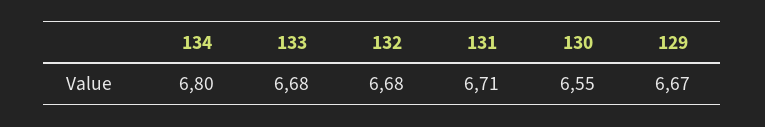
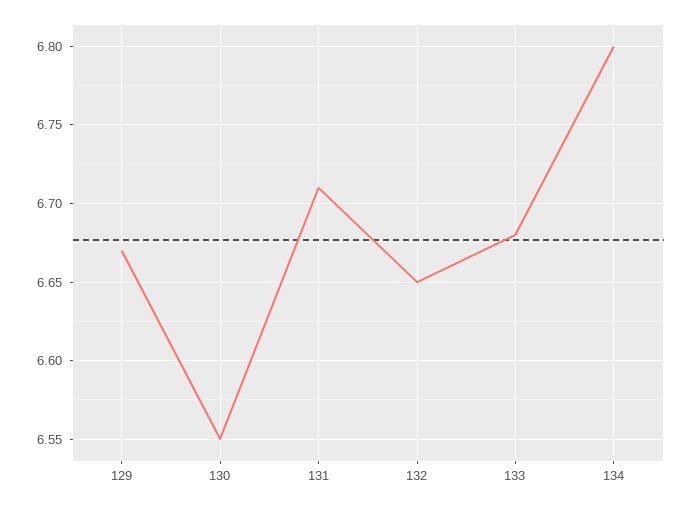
  {
    "134": 6.8,
    "133": 6.68,
-   "132": 6.68,
+   "132": 6.65,
    "131": 6.71,
    "130": 6.55,
    "129": 6.67
  }

